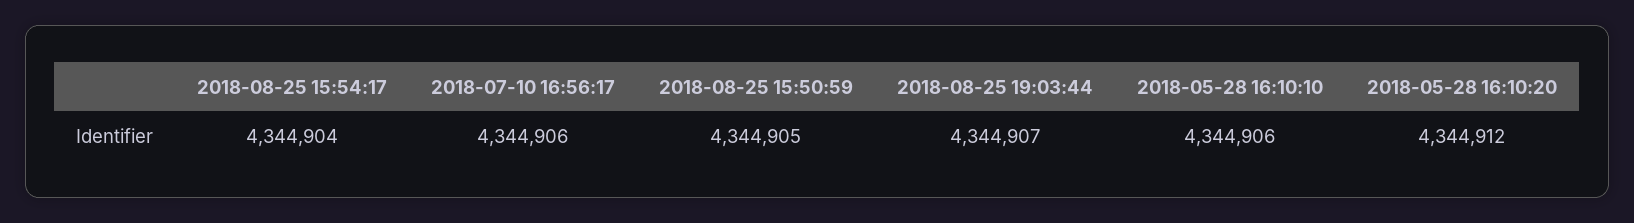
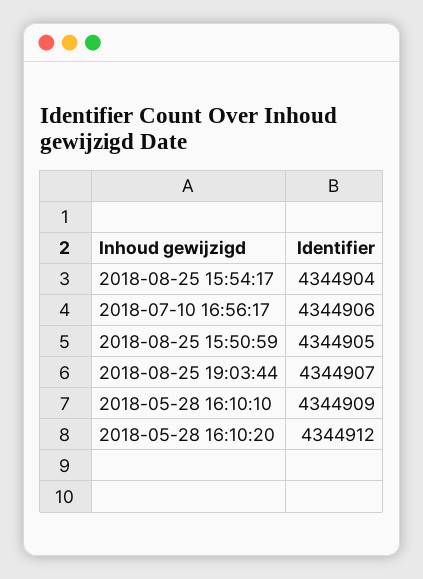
  {
    "2018-08-25 15:54:17": 4344904,
    "2018-07-10 16:56:17": 4344906,
    "2018-08-25 15:50:59": 4344905,
    "2018-08-25 19:03:44": 4344907,
-   "2018-05-28 16:10:10": 4344906,
+   "2018-05-28 16:10:10": 4344909,
    "2018-05-28 16:10:20": 4344912
  }

